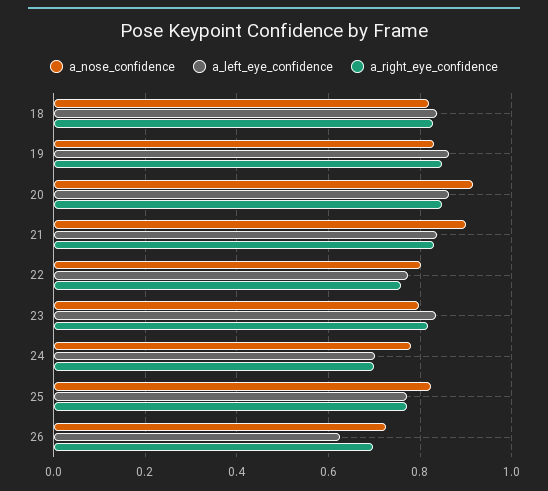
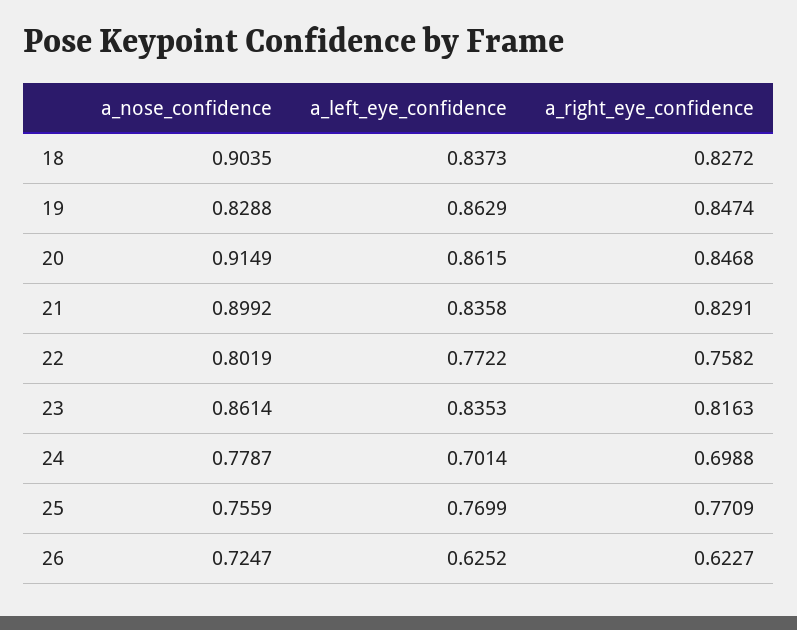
  {
    "a_nose_confidence": {
-     "18": 0.82,
+     "18": 0.9035,
      "19": 0.8288,
      "20": 0.9149,
      "21": 0.8992,
      "22": 0.8019,
-     "23": 0.8,
+     "23": 0.8614,
      "24": 0.7787,
-     "25": 0.82,
+     "25": 0.7559,
      "26": 0.7247
    },
    "a_left_eye_confidence": {
      "18": 0.8373,
      "19": 0.8629,
      "20": 0.8615,
      "21": 0.8358,
      "22": 0.7722,
      "23": 0.8353,
      "24": 0.7014,
      "25": 0.7699,
      "26": 0.6252
    },
    "a_right_eye_confidence": {
      "18": 0.8272,
      "19": 0.8474,
      "20": 0.8468,
      "21": 0.8291,
      "22": 0.7582,
      "23": 0.8163,
      "24": 0.6988,
      "25": 0.7709,
-     "26": 0.7
+     "26": 0.6227
    }
  }

